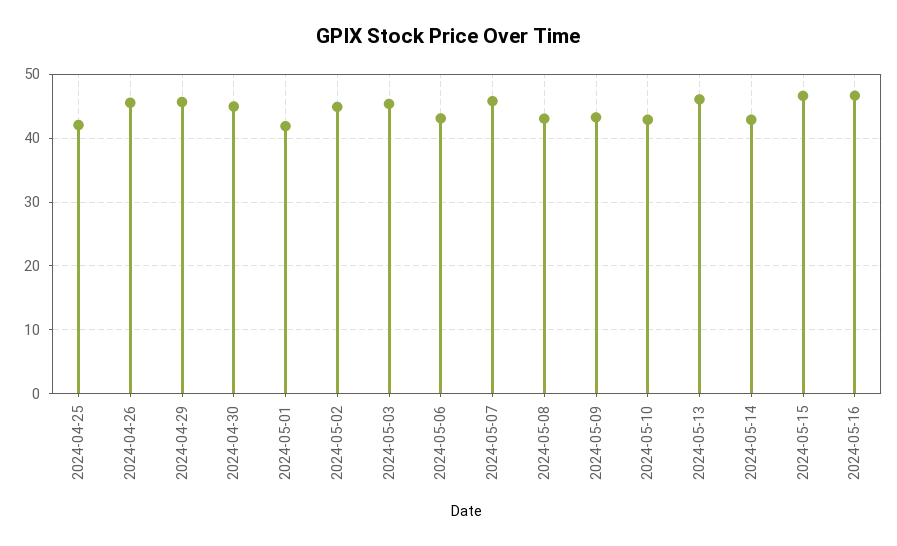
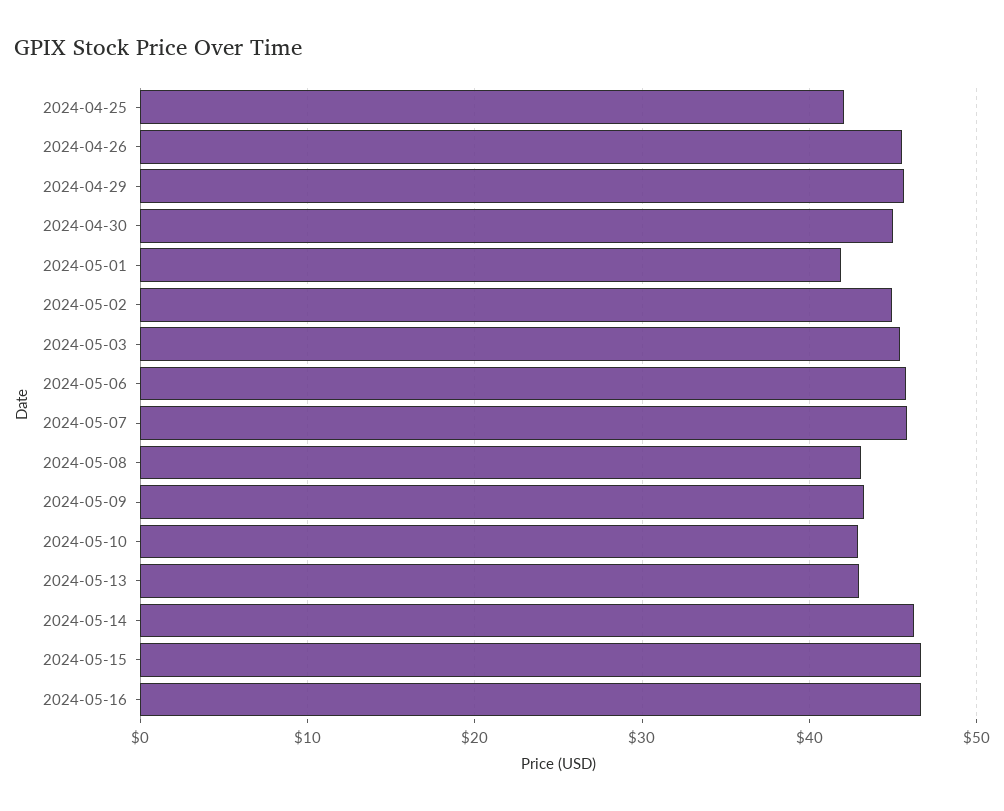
  {
    "2024-04-25": 42,
    "2024-04-26": 46,
    "2024-04-29": 46,
    "2024-04-30": 45,
    "2024-05-01": 42,
    "2024-05-02": 45,
    "2024-05-03": 45,
-   "2024-05-06": 43,
+   "2024-05-06": 46,
    "2024-05-07": 46,
    "2024-05-08": 43,
    "2024-05-09": 43,
    "2024-05-10": 43,
-   "2024-05-13": 46,
+   "2024-05-13": 43,
-   "2024-05-14": 43,
+   "2024-05-14": 46,
    "2024-05-15": 47,
    "2024-05-16": 47
  }

